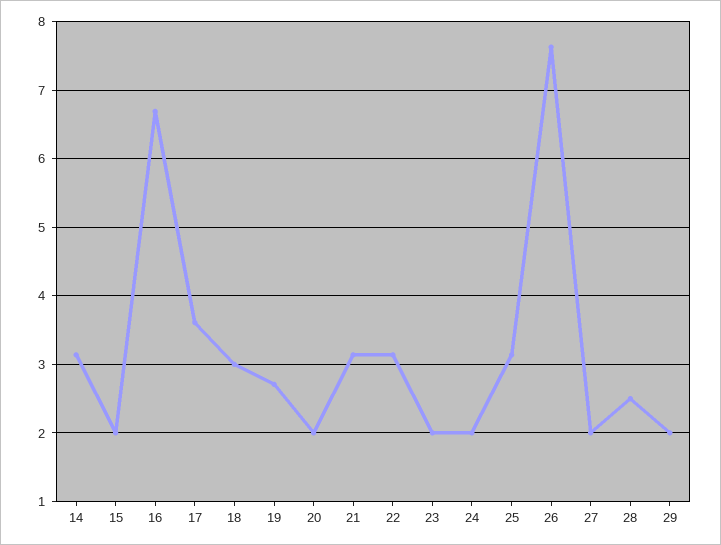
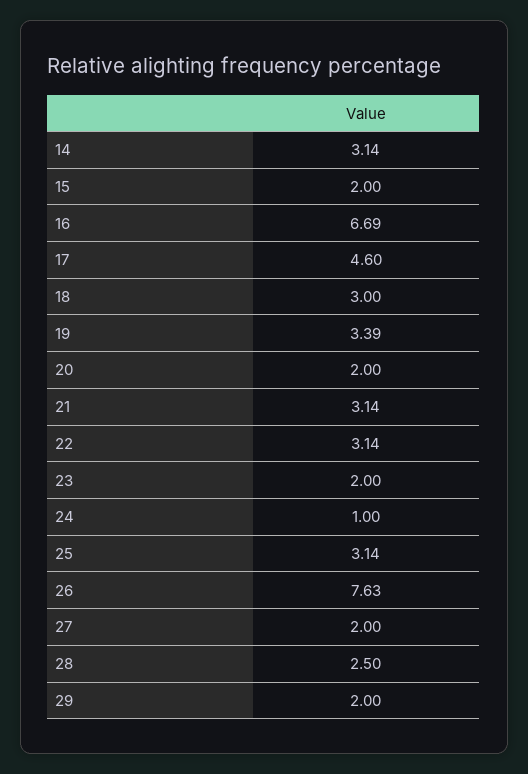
  {
    "14": 3.14,
    "15": 2,
    "16": 6.69,
-   "17": 3.6,
+   "17": 4.6,
    "18": 3,
-   "19": 2.7,
+   "19": 3.39,
    "20": 2,
    "21": 3.14,
    "22": 3.14,
    "23": 2,
-   "24": 2,
+   "24": 1,
    "25": 3.14,
    "26": 7.63,
    "27": 2,
    "28": 2.5,
    "29": 2
  }

